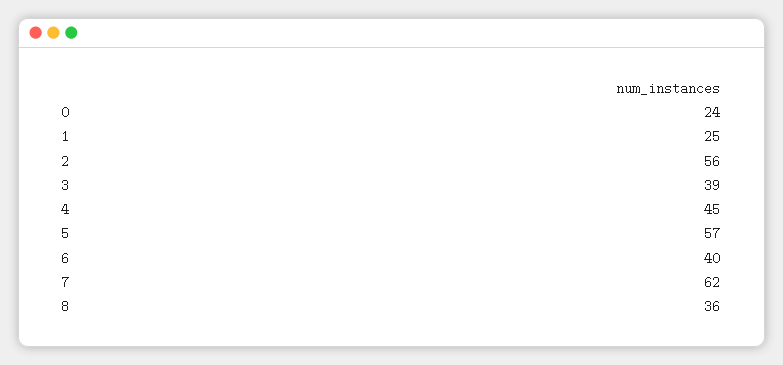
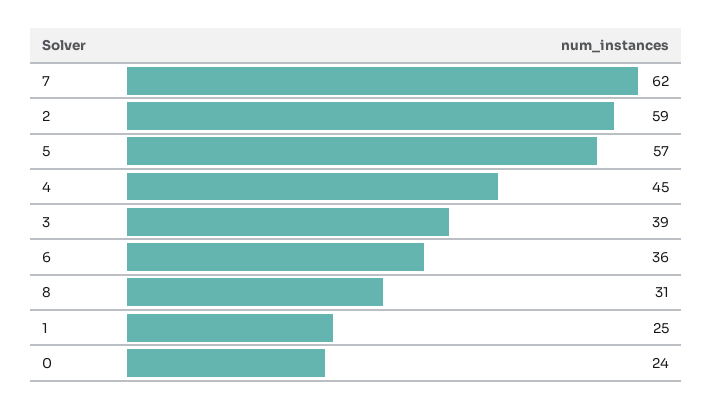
  {
    "0": 24,
    "1": 25,
-   "2": 56,
+   "2": 59,
    "3": 39,
    "4": 45,
    "5": 57,
-   "6": 40,
+   "6": 36,
    "7": 62,
-   "8": 36
+   "8": 31
  }

